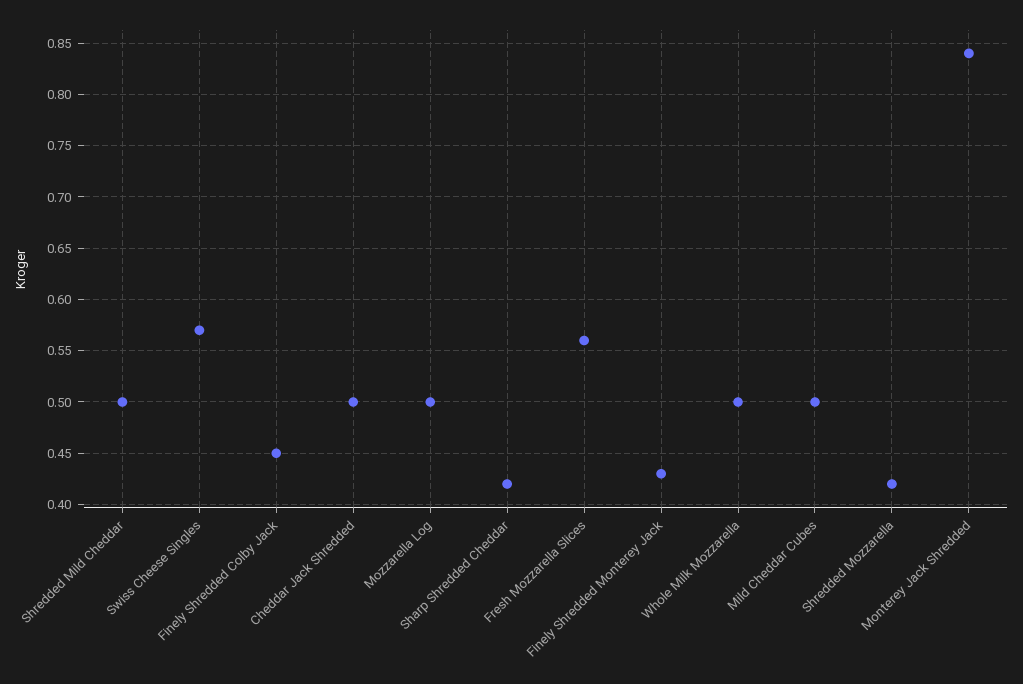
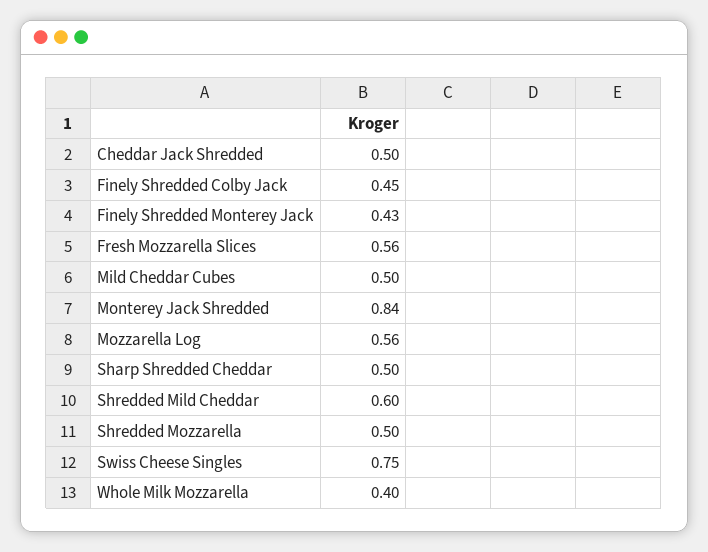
  {
-   "Shredded Mild Cheddar": 0.5,
+   "Shredded Mild Cheddar": 0.6,
-   "Swiss Cheese Singles": 0.57,
+   "Swiss Cheese Singles": 0.75,
    "Finely Shredded Colby Jack": 0.45,
    "Cheddar Jack Shredded": 0.5,
-   "Mozzarella Log": 0.5,
+   "Mozzarella Log": 0.56,
-   "Sharp Shredded Cheddar": 0.42,
+   "Sharp Shredded Cheddar": 0.5,
    "Fresh Mozzarella Slices": 0.56,
    "Finely Shredded Monterey Jack": 0.43,
-   "Whole Milk Mozzarella": 0.5,
+   "Whole Milk Mozzarella": 0.4,
    "Mild Cheddar Cubes": 0.5,
-   "Shredded Mozzarella": 0.42,
+   "Shredded Mozzarella": 0.5,
    "Monterey Jack Shredded": 0.84
  }

